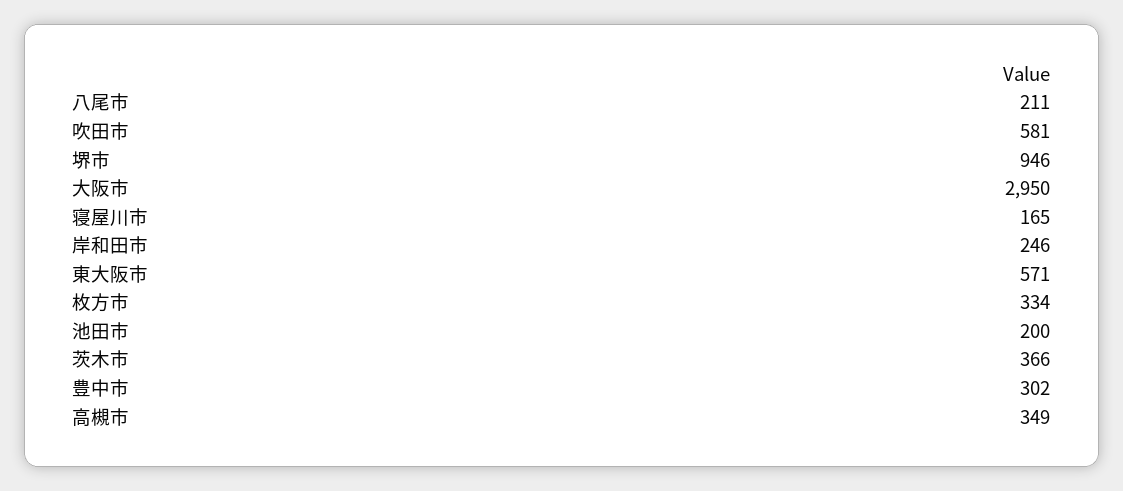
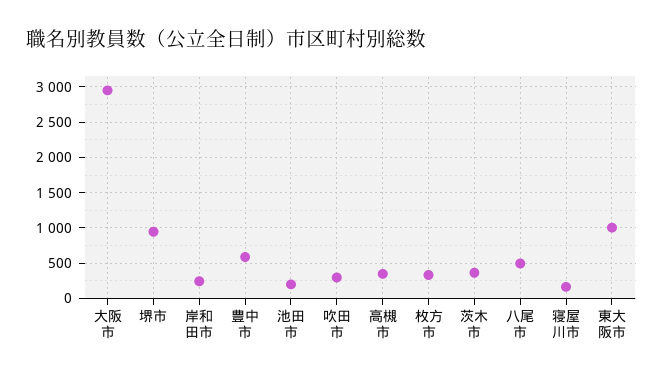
  {
-   "八尾市": 211,
+   "八尾市": 500,
-   "吹田市": 581,
+   "吹田市": 300,
    "堺市": 946,
    "大阪市": 2950,
    "寝屋川市": 165,
    "岸和田市": 246,
-   "東大阪市": 571,
+   "東大阪市": 1000,
    "枚方市": 334,
    "池田市": 200,
    "茨木市": 366,
-   "豊中市": 302,
+   "豊中市": 600,
    "高槻市": 349
  }

